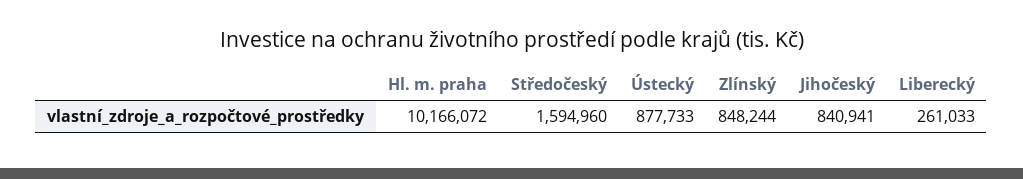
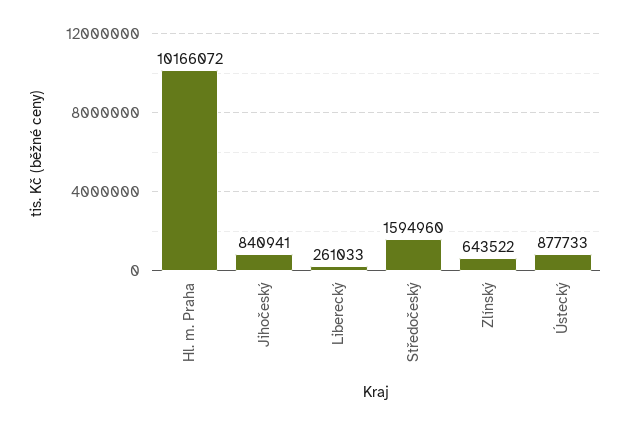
  {
    "Hl. m. praha": 10166072,
    "Středočeský": 1594960,
    "Ústecký": 877733,
-   "Zlínský": 848244,
+   "Zlínský": 643522,
    "Jihočeský": 840941,
    "Liberecký": 261033
  }

